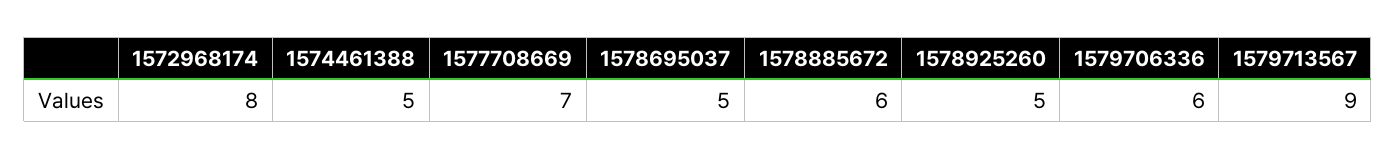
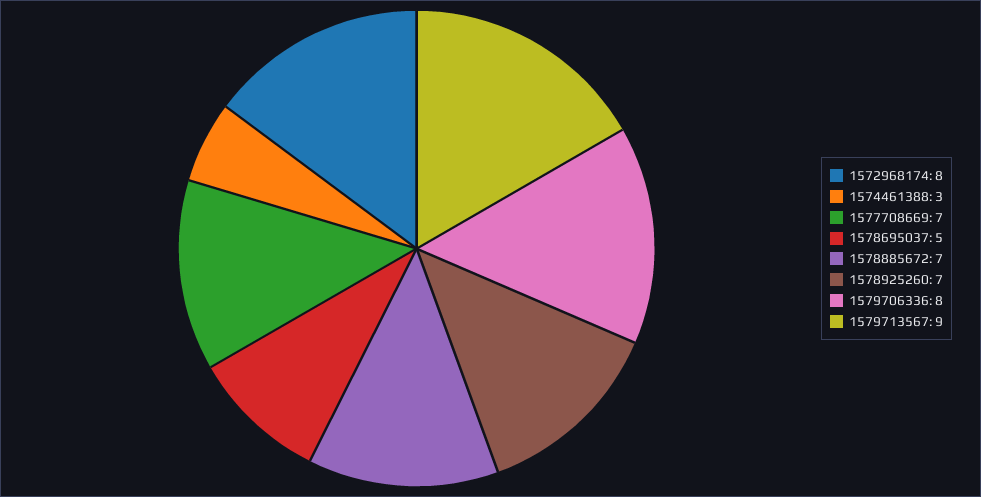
  {
    "1572968174": 8,
-   "1574461388": 5,
+   "1574461388": 3,
    "1577708669": 7,
    "1578695037": 5,
-   "1578885672": 6,
+   "1578885672": 7,
-   "1578925260": 5,
+   "1578925260": 7,
-   "1579706336": 6,
+   "1579706336": 8,
    "1579713567": 9
  }

